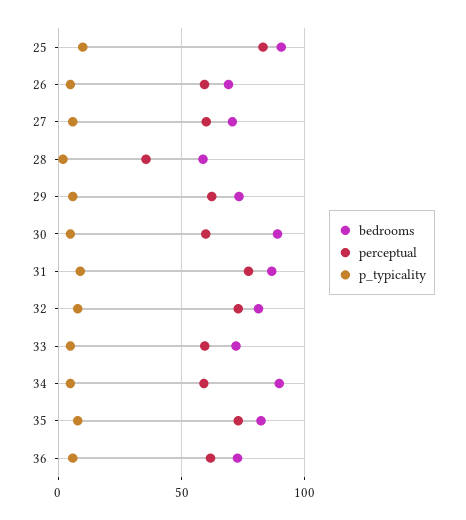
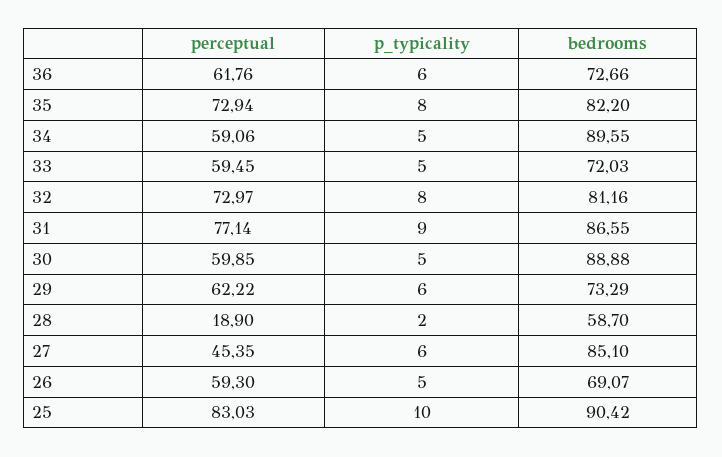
  {
    "bedrooms": {
      "25": 90.42,
      "26": 69.07,
-     "27": 70,
+     "27": 85.1,
      "28": 58.7,
      "29": 73.29,
      "30": 88.88,
      "31": 86.55,
      "32": 81.16,
      "33": 72.03,
      "34": 89.55,
      "35": 82.2,
      "36": 72.66
    },
    "perceptual": {
      "25": 83.03,
      "26": 59.3,
-     "27": 60,
+     "27": 45.35,
-     "28": 35,
+     "28": 18.9,
      "29": 62.22,
      "30": 59.85,
      "31": 77.14,
      "32": 72.97,
      "33": 59.45,
      "34": 59.06,
      "35": 72.94,
      "36": 61.76
    },
    "p_typicality": {
      "25": 10,
      "26": 5,
      "27": 6,
      "28": 2,
      "29": 6,
      "30": 5,
      "31": 9,
      "32": 8,
      "33": 5,
      "34": 5,
      "35": 8,
      "36": 6
    }
  }

